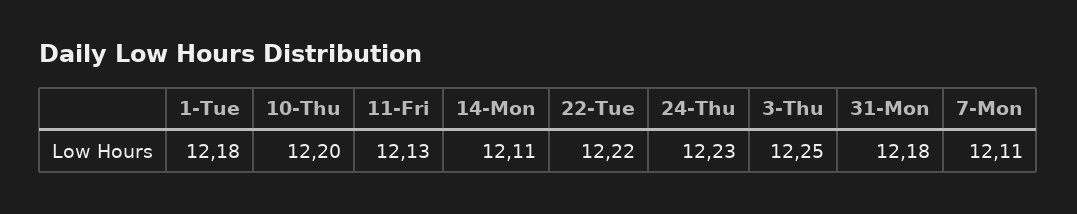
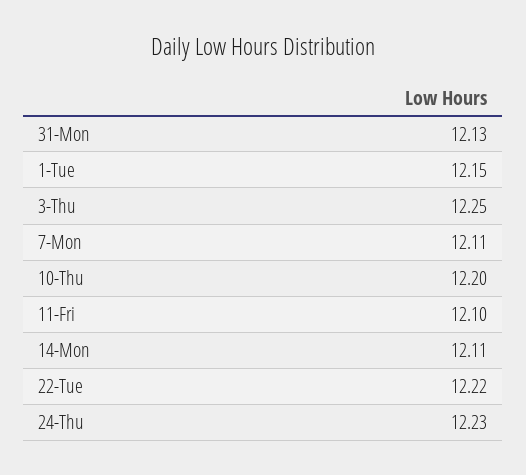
  {
-   "1-Tue": 12.18,
+   "1-Tue": 12.15,
    "10-Thu": 12.2,
-   "11-Fri": 12.13,
+   "11-Fri": 12.1,
    "14-Mon": 12.11,
    "22-Tue": 12.22,
    "24-Thu": 12.23,
    "3-Thu": 12.25,
-   "31-Mon": 12.18,
+   "31-Mon": 12.13,
    "7-Mon": 12.11
  }

